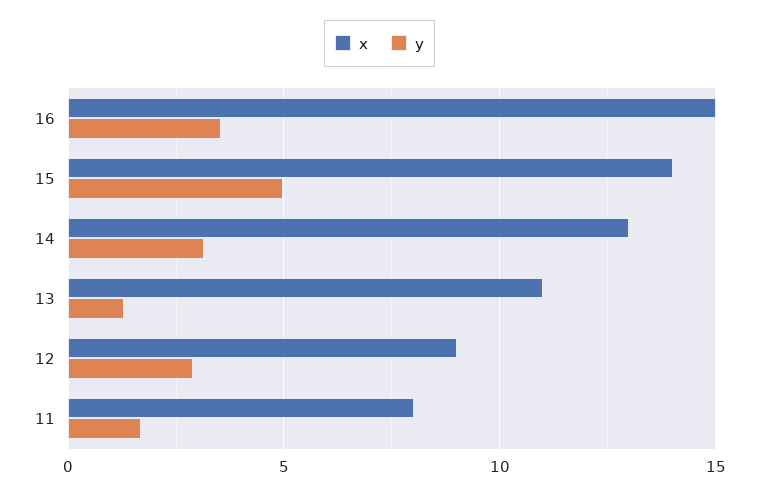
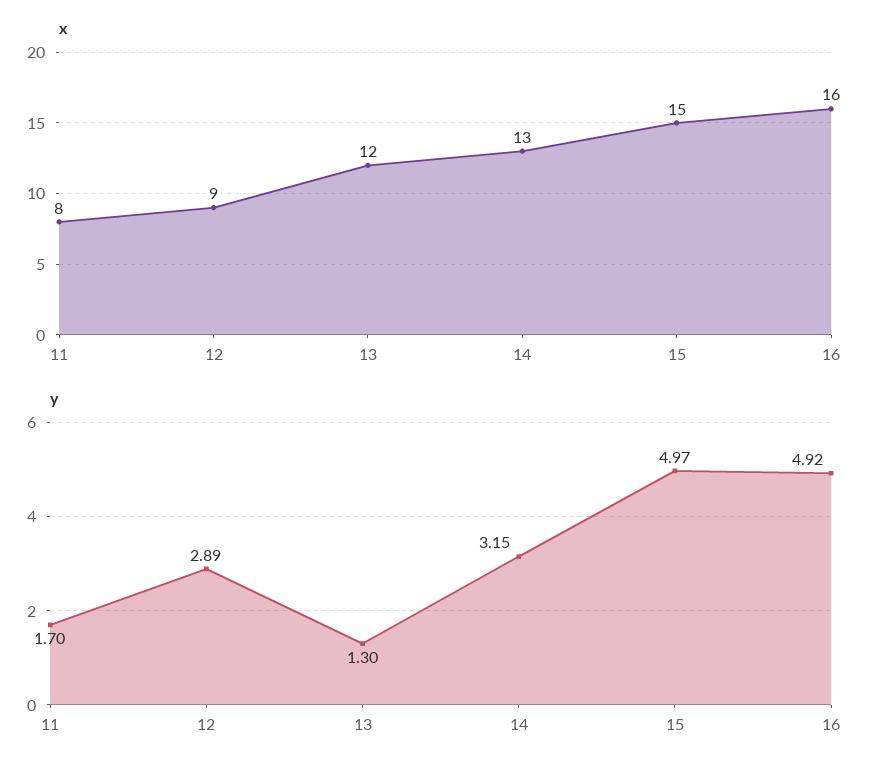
  {
    "x": {
-     "16": 15,
+     "16": 16,
-     "15": 14,
+     "15": 15,
      "14": 13,
-     "13": 11,
+     "13": 12,
      "12": 9,
      "11": 8
    },
    "y": {
-     "16": 3.5,
+     "16": 4.92,
      "15": 4.97,
      "14": 3.15,
      "13": 1.3,
      "12": 2.89,
      "11": 1.7
    }
  }

